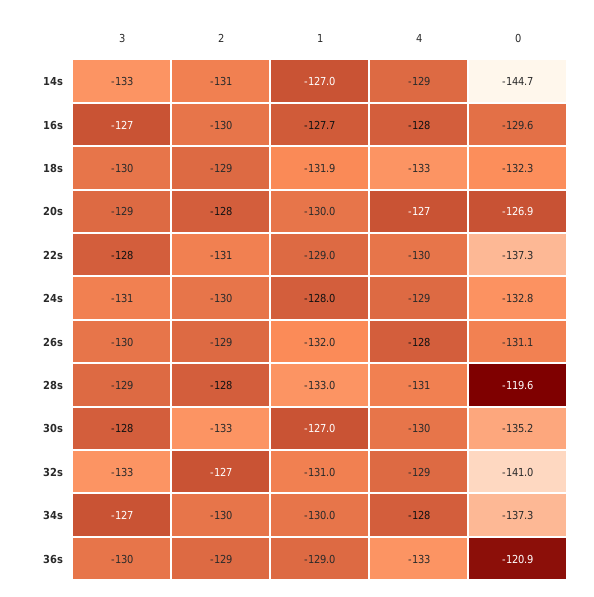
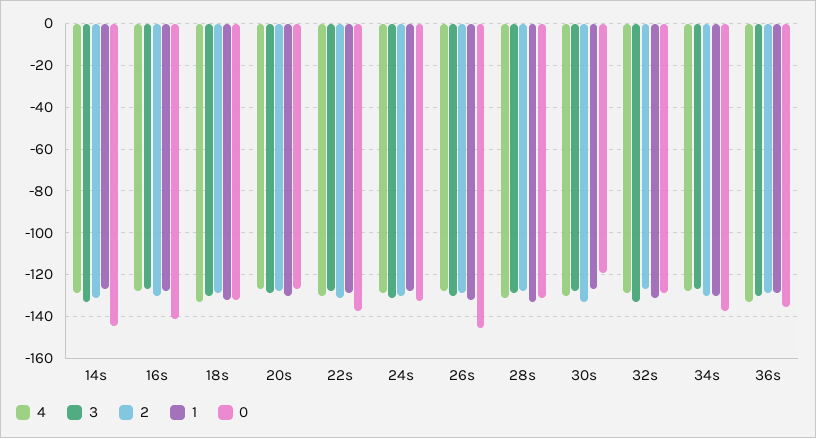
  {
    "3": {
      "14s": -133,
      "16s": -127,
      "18s": -130,
      "20s": -129,
      "22s": -128,
      "24s": -131,
      "26s": -130,
      "28s": -129,
      "30s": -128,
      "32s": -133,
      "34s": -127,
      "36s": -130
    },
    "2": {
      "14s": -131,
      "16s": -130,
      "18s": -129,
      "20s": -128,
      "22s": -131,
      "24s": -130,
      "26s": -129,
      "28s": -128,
      "30s": -133,
      "32s": -127,
      "34s": -130,
      "36s": -129
    },
    "1": {
      "14s": -127,
      "16s": -127.7,
      "18s": -131.9,
      "20s": -130,
      "22s": -129,
      "24s": -128,
      "26s": -132,
      "28s": -133,
      "30s": -127,
      "32s": -131,
      "34s": -130,
      "36s": -129
    },
    "4": {
      "14s": -129,
      "16s": -128,
      "18s": -133,
      "20s": -127,
      "22s": -130,
      "24s": -129,
      "26s": -128,
      "28s": -131,
      "30s": -130,
      "32s": -129,
      "34s": -128,
      "36s": -133
    },
    "0": {
      "14s": -144.7,
-     "16s": -129.6,
+     "16s": -140,
      "18s": -132.3,
      "20s": -126.9,
      "22s": -137.3,
      "24s": -132.8,
-     "26s": -131.1,
+     "26s": -145,
-     "28s": -119.6,
+     "28s": -130,
-     "30s": -135.2,
+     "30s": -120,
-     "32s": -141,
+     "32s": -130,
      "34s": -137.3,
-     "36s": -120.9
+     "36s": -135
    }
  }

